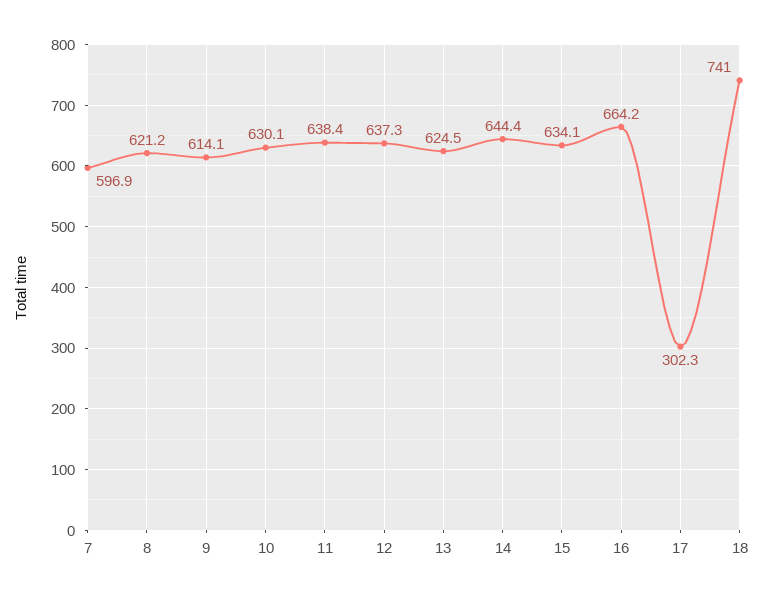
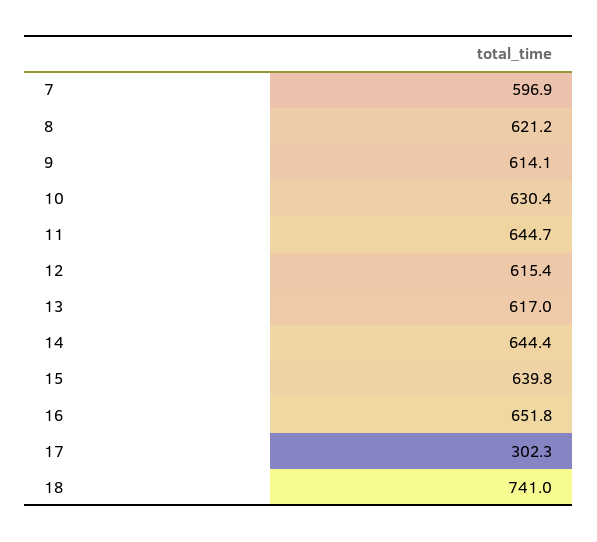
  {
    "7": 596.9,
    "8": 621.2,
    "9": 614.1,
-   "10": 630.1,
+   "10": 630.4,
-   "11": 638.4,
+   "11": 644.7,
-   "12": 637.3,
+   "12": 615.4,
-   "13": 624.5,
+   "13": 617,
    "14": 644.4,
-   "15": 634.1,
+   "15": 639.8,
-   "16": 664.2,
+   "16": 651.8,
    "17": 302.3,
    "18": 741
  }

